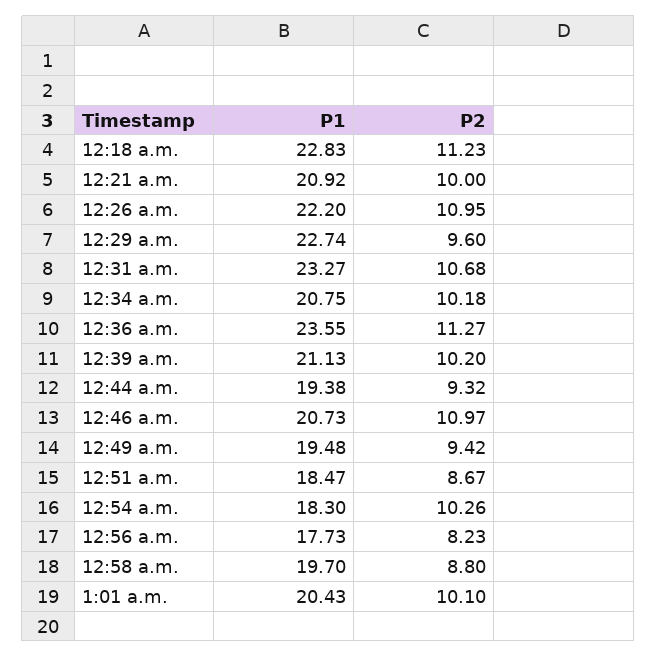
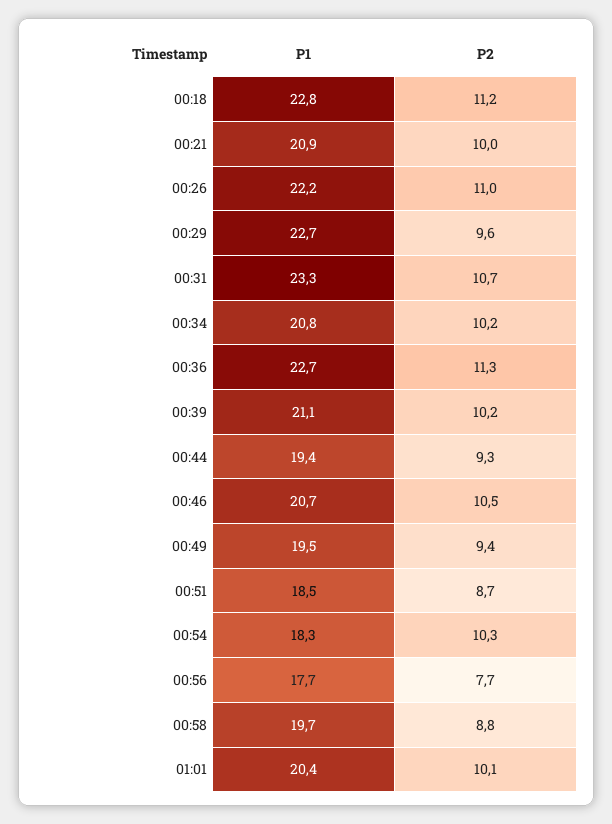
  {
    "P1": {
      "12:18 a.m.": 22.83,
      "12:21 a.m.": 20.92,
      "12:26 a.m.": 22.2,
      "12:29 a.m.": 22.74,
      "12:31 a.m.": 23.27,
      "12:34 a.m.": 20.75,
-     "12:36 a.m.": 23.55,
+     "12:36 a.m.": 22.7,
      "12:39 a.m.": 21.13,
      "12:44 a.m.": 19.38,
      "12:46 a.m.": 20.73,
      "12:49 a.m.": 19.48,
      "12:51 a.m.": 18.47,
      "12:54 a.m.": 18.3,
      "12:56 a.m.": 17.73,
      "12:58 a.m.": 19.7,
      "1:01 a.m.": 20.43
    },
    "P2": {
      "12:18 a.m.": 11.23,
      "12:21 a.m.": 10,
      "12:26 a.m.": 10.95,
      "12:29 a.m.": 9.6,
      "12:31 a.m.": 10.68,
      "12:34 a.m.": 10.18,
      "12:36 a.m.": 11.27,
      "12:39 a.m.": 10.2,
      "12:44 a.m.": 9.32,
-     "12:46 a.m.": 10.97,
+     "12:46 a.m.": 10.5,
      "12:49 a.m.": 9.42,
      "12:51 a.m.": 8.67,
      "12:54 a.m.": 10.26,
-     "12:56 a.m.": 8.23,
+     "12:56 a.m.": 7.7,
      "12:58 a.m.": 8.8,
      "1:01 a.m.": 10.1
    }
  }

